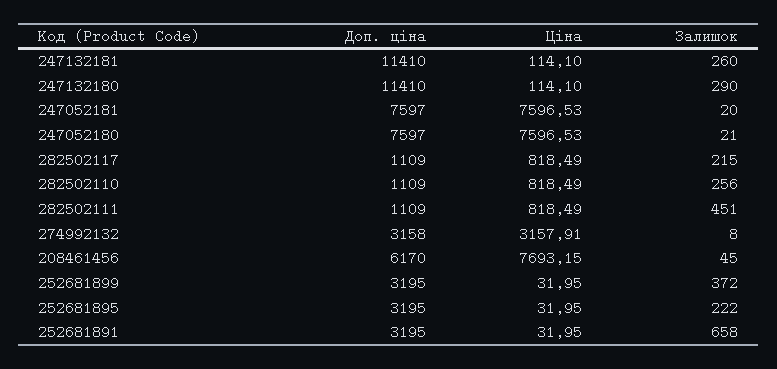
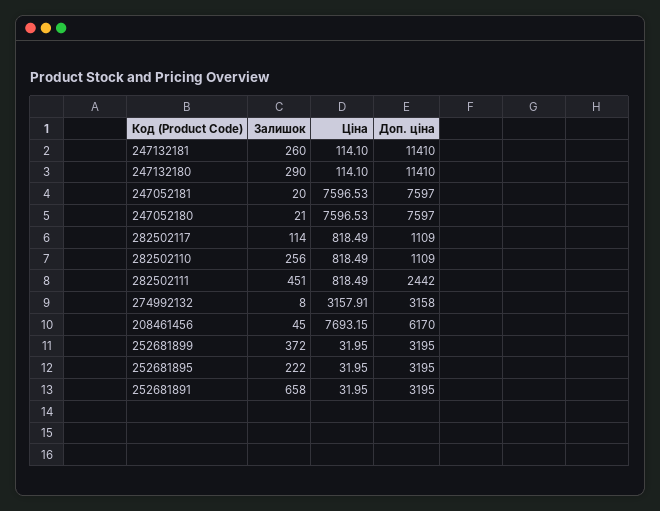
  {
    "Доп. ціна": {
      "247132181": 11410,
      "247132180": 11410,
      "247052181": 7597,
      "247052180": 7597,
      "282502117": 1109,
      "282502110": 1109,
-     "282502111": 1109,
+     "282502111": 2442,
      "274992132": 3158,
      "208461456": 6170,
      "252681899": 3195,
      "252681895": 3195,
      "252681891": 3195
    },
    "Ціна": {
      "247132181": 114.1,
      "247132180": 114.1,
      "247052181": 7596.53,
      "247052180": 7596.53,
      "282502117": 818.49,
      "282502110": 818.49,
      "282502111": 818.49,
      "274992132": 3157.91,
      "208461456": 7693.15,
      "252681899": 31.95,
      "252681895": 31.95,
      "252681891": 31.95
    },
    "Залишок": {
      "247132181": 260,
      "247132180": 290,
      "247052181": 20,
      "247052180": 21,
-     "282502117": 215,
+     "282502117": 114,
      "282502110": 256,
      "282502111": 451,
      "274992132": 8,
      "208461456": 45,
      "252681899": 372,
      "252681895": 222,
      "252681891": 658
    }
  }

